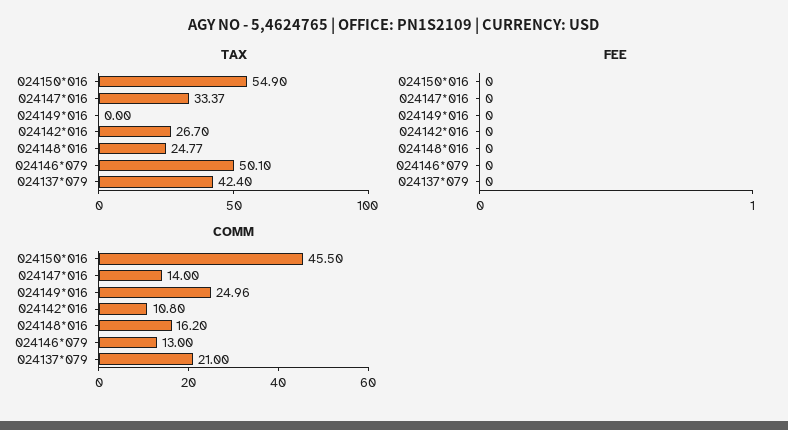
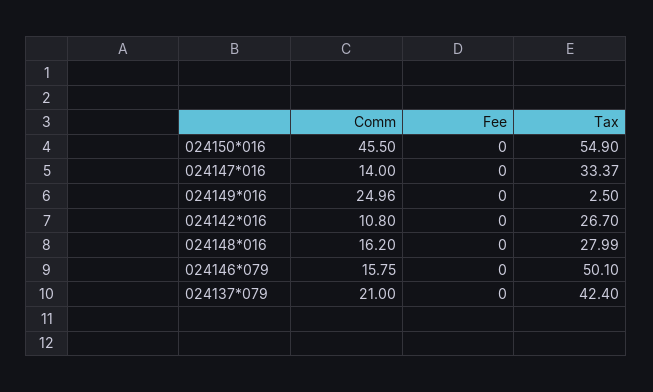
  {
    "TAX": {
      "024150*016": 54.9,
      "024147*016": 33.37,
-     "024149*016": 0,
+     "024149*016": 2.5,
      "024142*016": 26.7,
-     "024148*016": 24.77,
+     "024148*016": 27.99,
      "024146*079": 50.1,
      "024137*079": 42.4
    },
    "FEE": {
      "024150*016": 0,
      "024147*016": 0,
      "024149*016": 0,
      "024142*016": 0,
      "024148*016": 0,
      "024146*079": 0,
      "024137*079": 0
    },
    "COMM": {
      "024150*016": 45.5,
      "024147*016": 14,
      "024149*016": 24.96,
      "024142*016": 10.8,
      "024148*016": 16.2,
-     "024146*079": 13,
+     "024146*079": 15.75,
      "024137*079": 21
    }
  }

